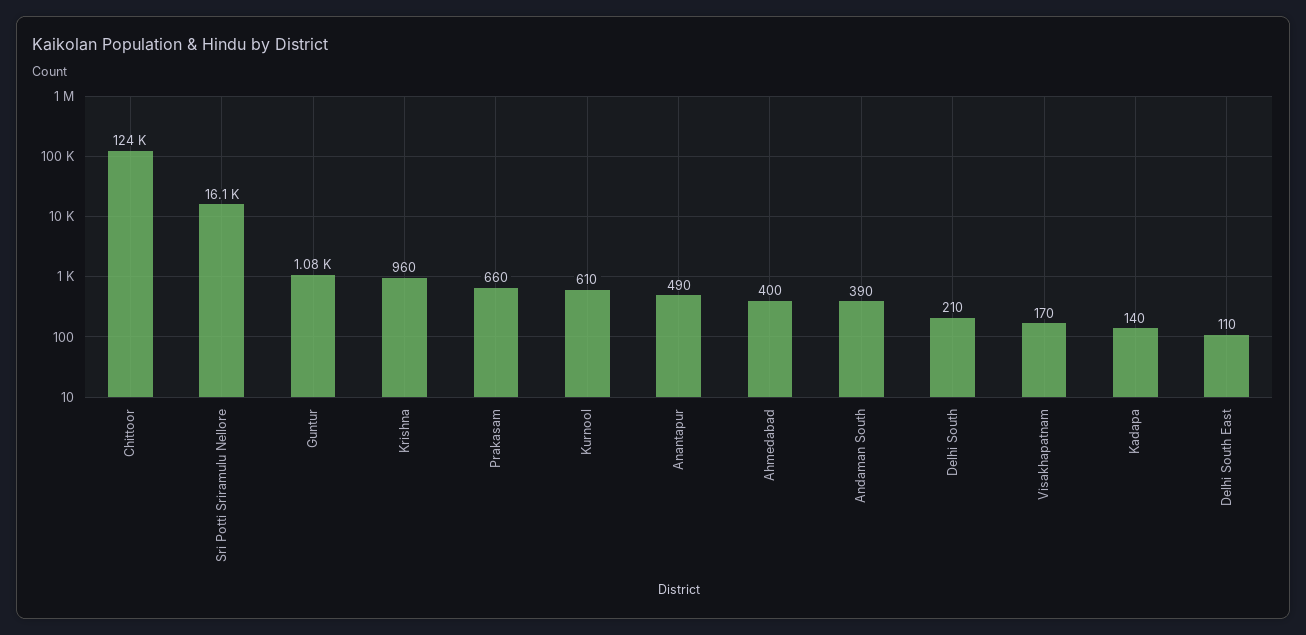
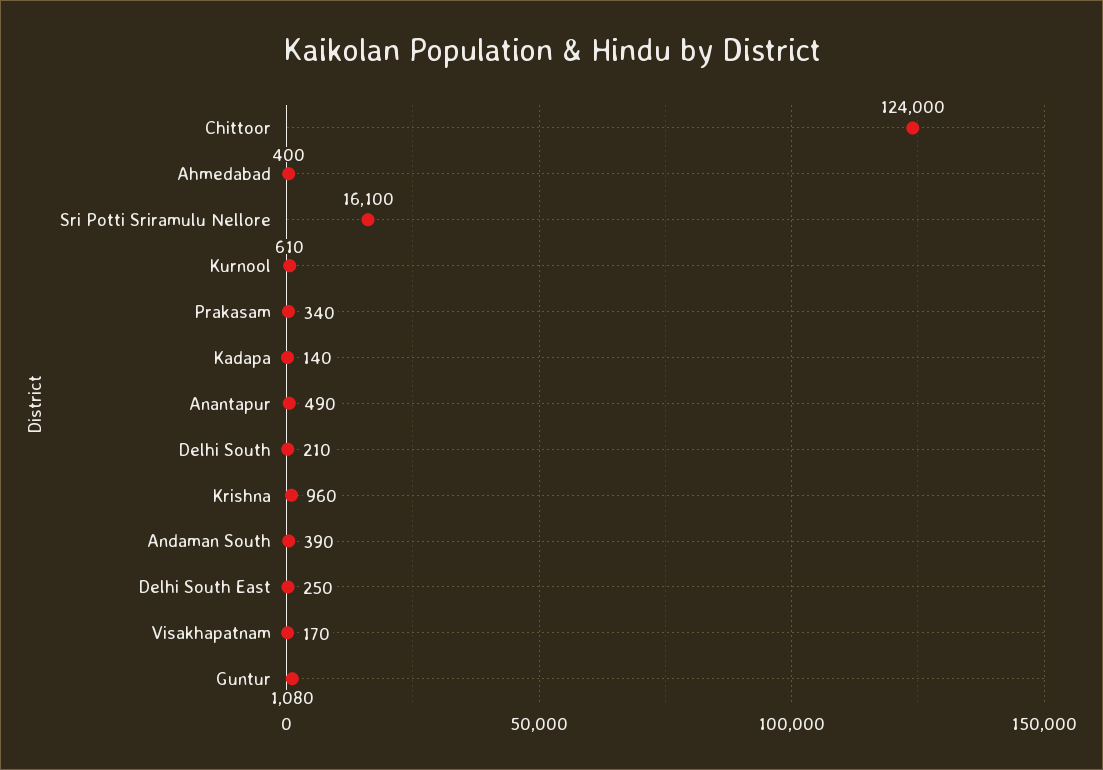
  {
    "Chittoor": 124000,
    "Sri Potti Sriramulu Nellore": 16100,
    "Guntur": 1080,
    "Krishna": 960,
-   "Prakasam": 660,
+   "Prakasam": 340,
    "Kurnool": 610,
    "Anantapur": 490,
    "Ahmedabad": 400,
    "Andaman South": 390,
    "Delhi South": 210,
    "Visakhapatnam": 170,
    "Kadapa": 140,
-   "Delhi South East": 110
+   "Delhi South East": 250
  }

